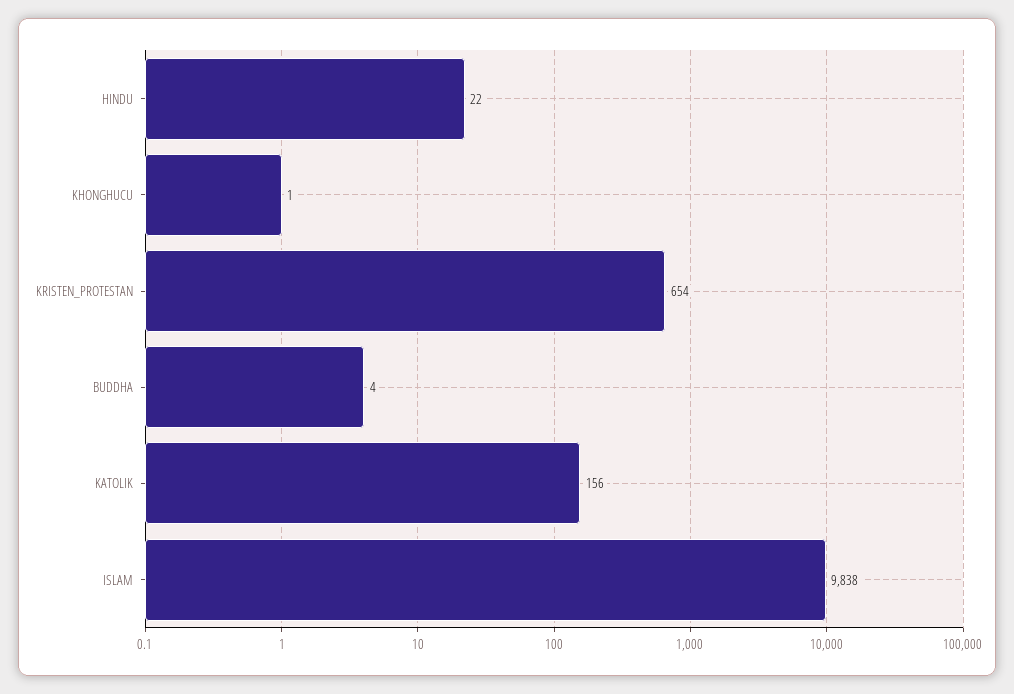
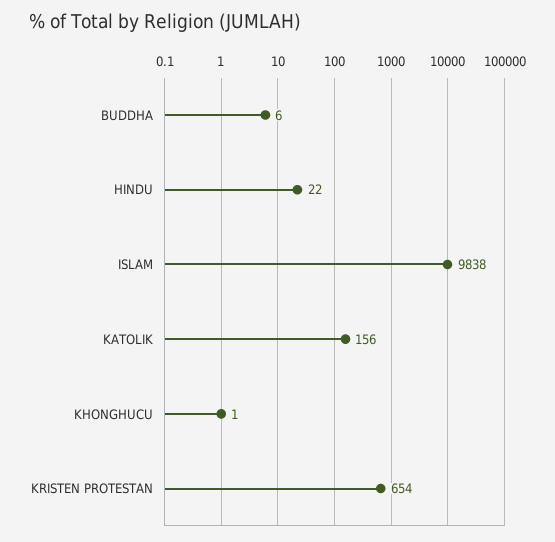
  {
    "HINDU": 22,
    "KHONGHUCU": 1,
    "KRISTEN_PROTESTAN": 654,
-   "BUDDHA": 4,
+   "BUDDHA": 6,
    "KATOLIK": 156,
    "ISLAM": 9838
  }

